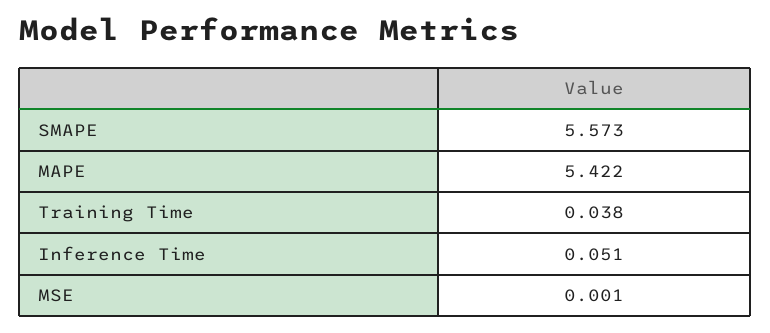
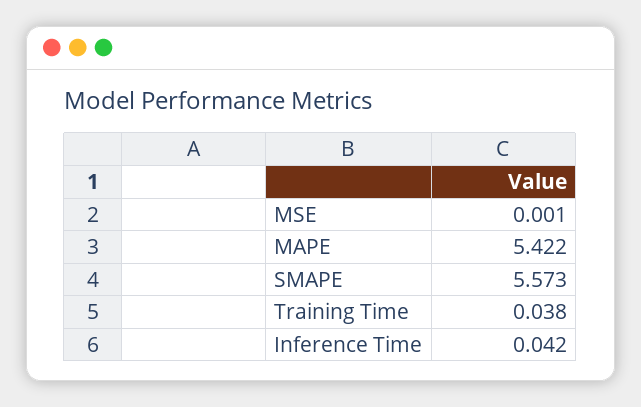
  {
    "SMAPE": 5.573,
    "MAPE": 5.422,
    "Training Time": 0.038,
-   "Inference Time": 0.051,
+   "Inference Time": 0.042,
    "MSE": 0.001
  }

